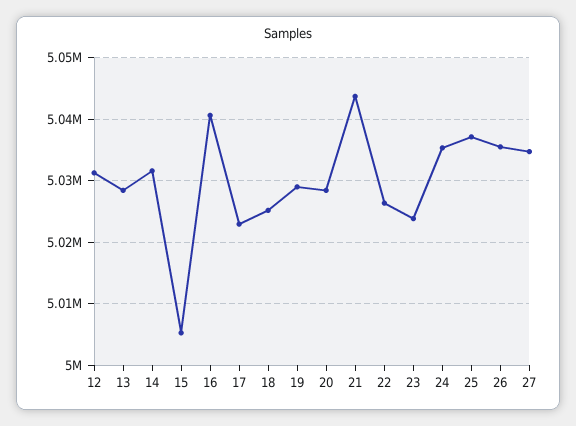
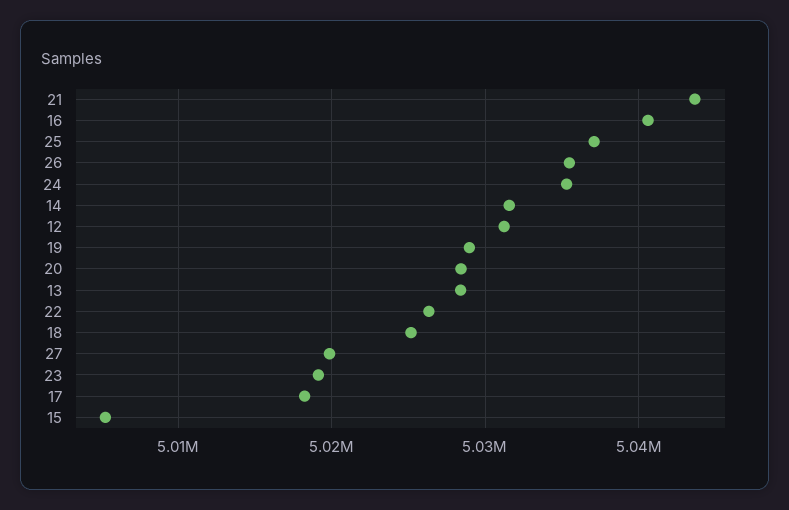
  {
    "12": 5031000,
    "13": 5028000,
    "14": 5032000,
    "15": 5005000,
    "16": 5041000,
-   "17": 5023000,
+   "17": 5018000,
    "18": 5025000,
    "19": 5029000,
    "20": 5028000,
    "21": 5044000,
    "22": 5026000,
-   "23": 5024000,
+   "23": 5019000,
    "24": 5035000,
    "25": 5037000,
    "26": 5035000,
-   "27": 5035000
+   "27": 5020000
  }

